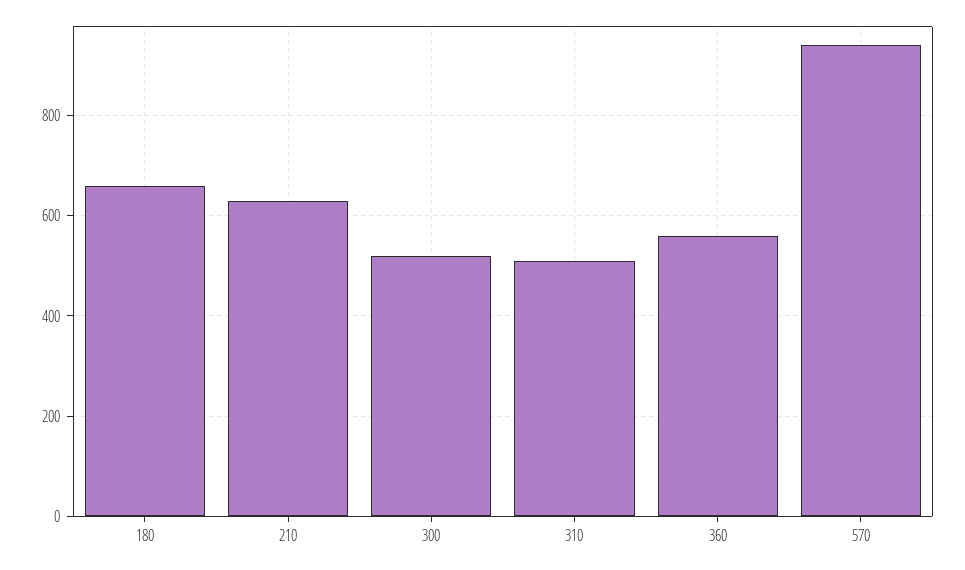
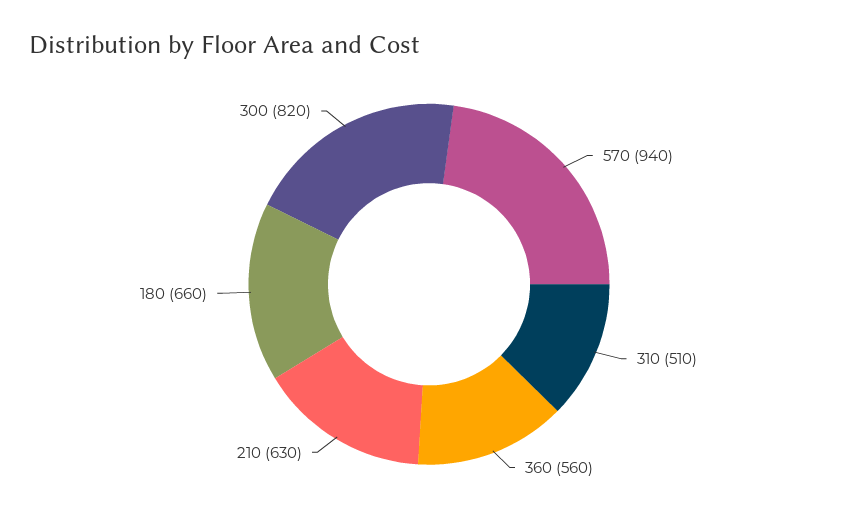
  {
    "180": 660,
    "210": 630,
-   "300": 520,
+   "300": 820,
    "310": 510,
    "360": 560,
    "570": 940
  }

